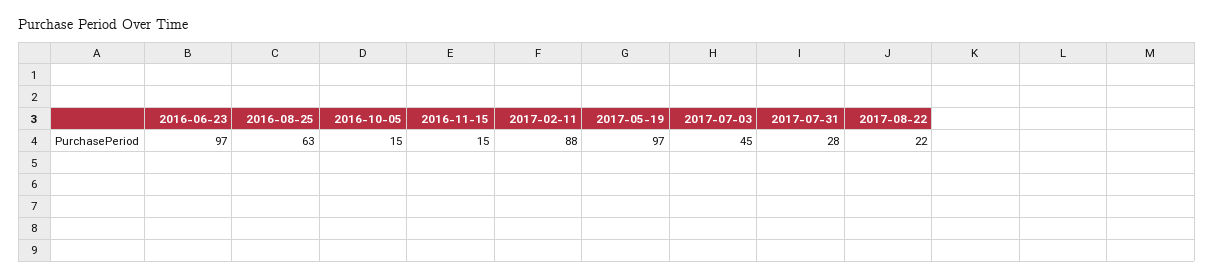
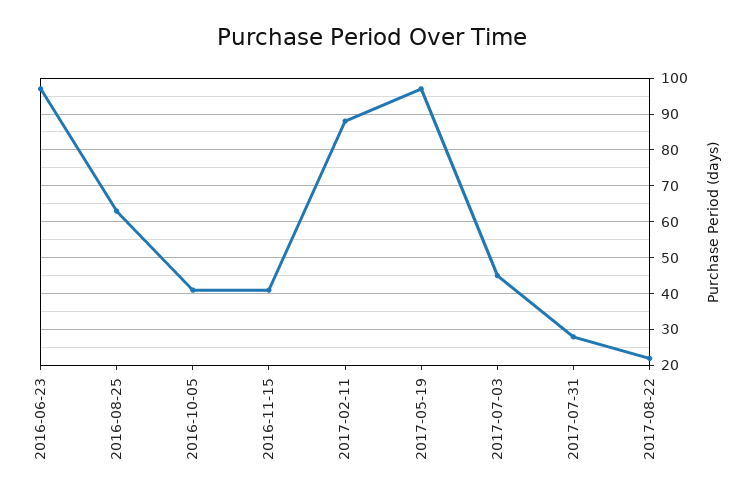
  {
    "2016-06-23": 97,
    "2016-08-25": 63,
-   "2016-10-05": 15,
+   "2016-10-05": 40,
-   "2016-11-15": 15,
+   "2016-11-15": 40,
    "2017-02-11": 88,
    "2017-05-19": 97,
    "2017-07-03": 45,
    "2017-07-31": 28,
    "2017-08-22": 22
  }

